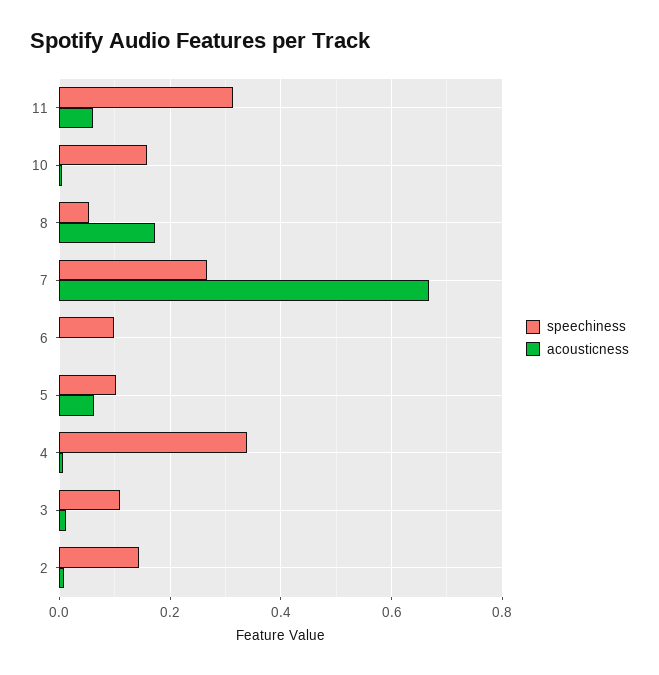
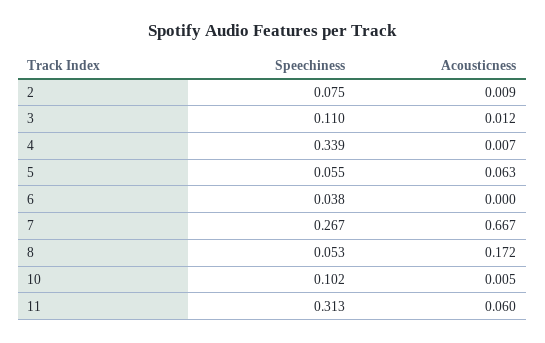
  {
    "speechiness": {
      "11": 0.313,
-     "10": 0.16,
+     "10": 0.102,
      "8": 0.053,
      "7": 0.267,
-     "6": 0.1,
+     "6": 0.038,
-     "5": 0.1,
+     "5": 0.055,
      "4": 0.339,
      "3": 0.11,
-     "2": 0.14
+     "2": 0.075
    },
    "acousticness": {
      "11": 0.06,
      "10": 0.005,
      "8": 0.172,
      "7": 0.667,
      "6": 0,
      "5": 0.063,
      "4": 0.007,
      "3": 0.012,
      "2": 0.009
    }
  }

